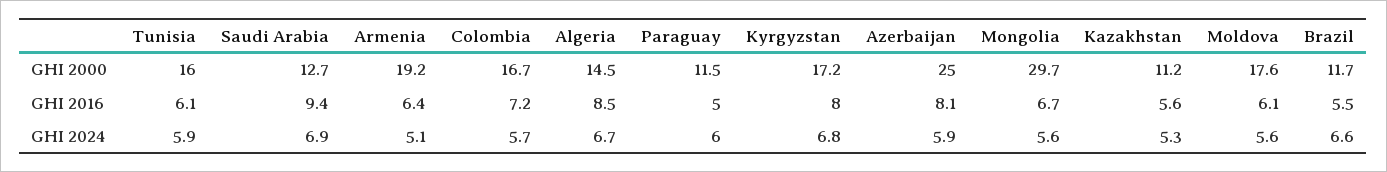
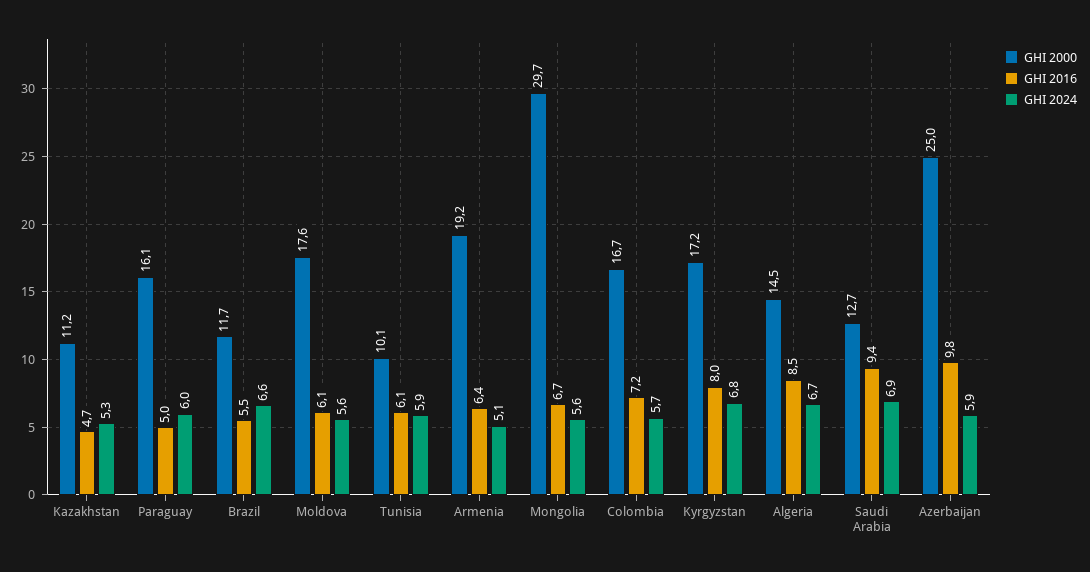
  {
    "GHI 2000": {
-     "Tunisia": 16,
+     "Tunisia": 10.1,
      "Saudi Arabia": 12.7,
      "Armenia": 19.2,
      "Colombia": 16.7,
      "Algeria": 14.5,
-     "Paraguay": 11.5,
+     "Paraguay": 16.1,
      "Kyrgyzstan": 17.2,
      "Azerbaijan": 25,
      "Mongolia": 29.7,
      "Kazakhstan": 11.2,
      "Moldova": 17.6,
      "Brazil": 11.7
    },
    "GHI 2016": {
      "Tunisia": 6.1,
      "Saudi Arabia": 9.4,
      "Armenia": 6.4,
      "Colombia": 7.2,
      "Algeria": 8.5,
      "Paraguay": 5,
      "Kyrgyzstan": 8,
-     "Azerbaijan": 8.1,
+     "Azerbaijan": 9.8,
      "Mongolia": 6.7,
-     "Kazakhstan": 5.6,
+     "Kazakhstan": 4.7,
      "Moldova": 6.1,
      "Brazil": 5.5
    },
    "GHI 2024": {
      "Tunisia": 5.9,
      "Saudi Arabia": 6.9,
      "Armenia": 5.1,
      "Colombia": 5.7,
      "Algeria": 6.7,
      "Paraguay": 6,
      "Kyrgyzstan": 6.8,
      "Azerbaijan": 5.9,
      "Mongolia": 5.6,
      "Kazakhstan": 5.3,
      "Moldova": 5.6,
      "Brazil": 6.6
    }
  }

